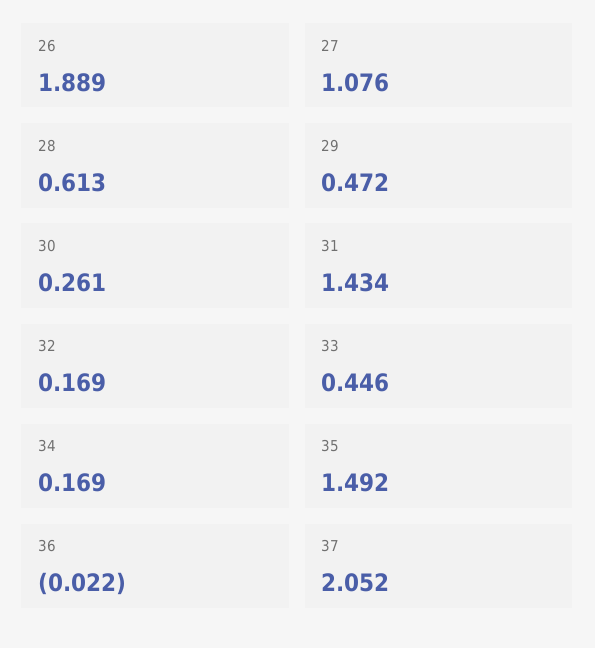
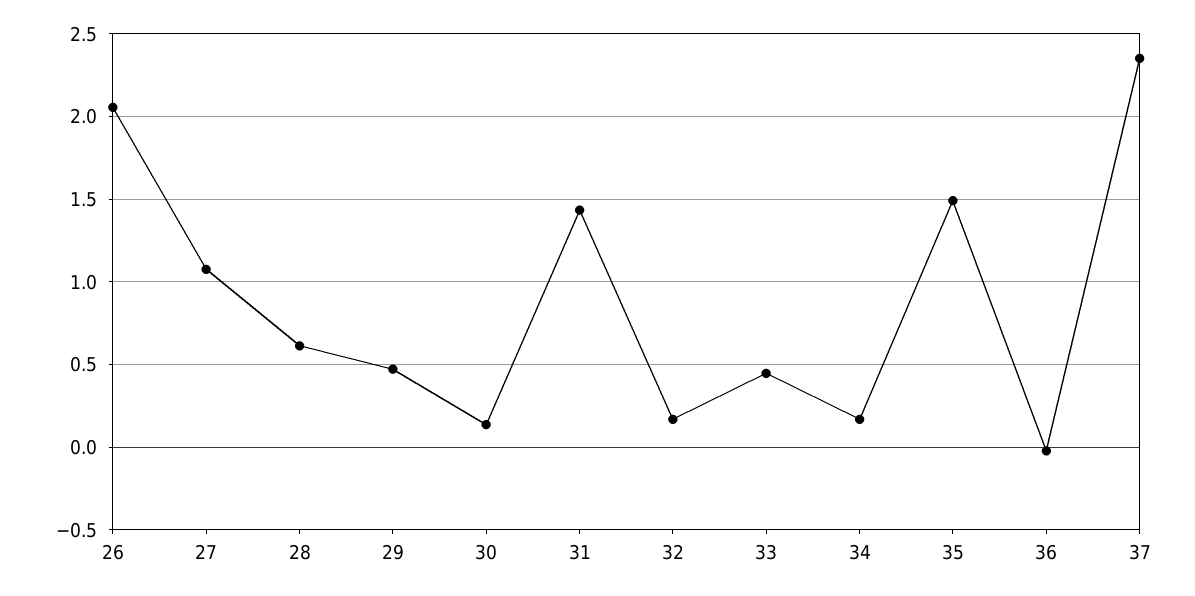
  {
-   "26": 1.889,
+   "26": 2.05,
    "27": 1.076,
    "28": 0.613,
    "29": 0.472,
-   "30": 0.261,
+   "30": 0.15,
    "31": 1.434,
    "32": 0.169,
    "33": 0.446,
    "34": 0.169,
    "35": 1.492,
    "36": -0.022,
-   "37": 2.052
+   "37": 2.35
  }

